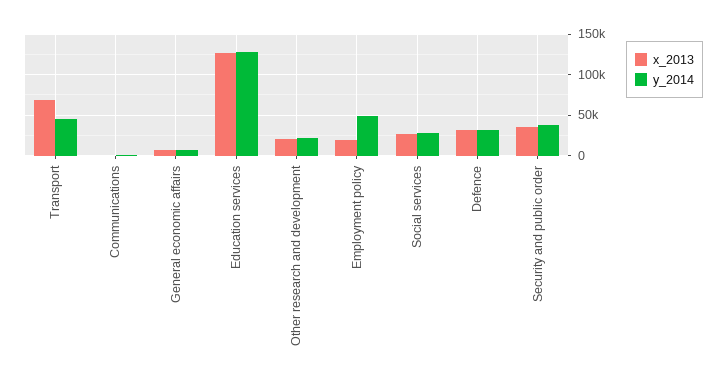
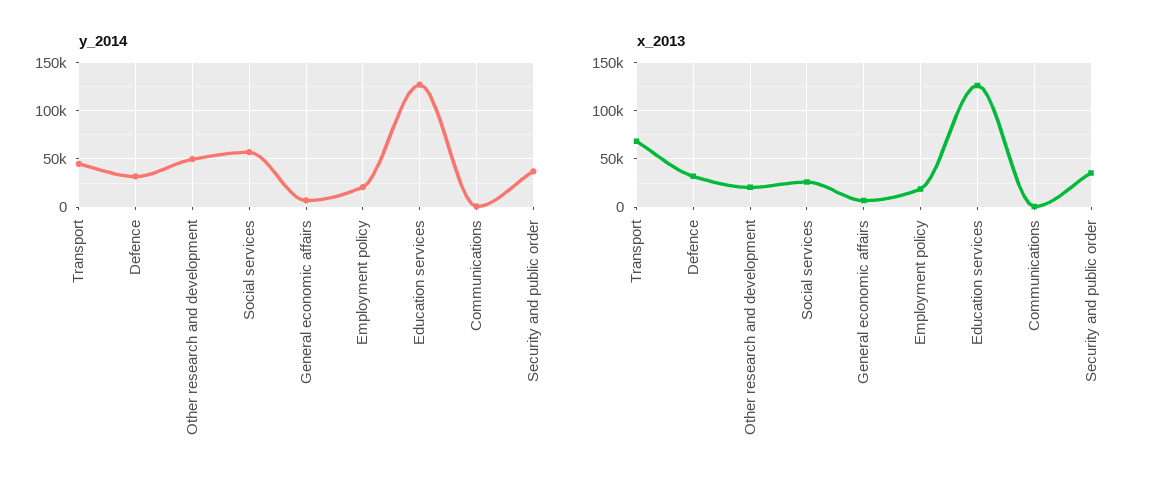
  {
    "x_2013": {
      "Transport": 70000,
      "Communications": 0,
      "General economic affairs": 10000,
      "Education services": 130000,
      "Other research and development": 20000,
      "Employment policy": 20000,
      "Social services": 30000,
      "Defence": 30000,
      "Security and public order": 40000
    },
    "y_2014": {
      "Transport": 40000,
      "Communications": 0,
      "General economic affairs": 10000,
      "Education services": 130000,
-     "Other research and development": 20000,
+     "Other research and development": 50000,
-     "Employment policy": 50000,
+     "Employment policy": 20000,
-     "Social services": 30000,
+     "Social services": 60000,
      "Defence": 30000,
      "Security and public order": 40000
    }
  }

